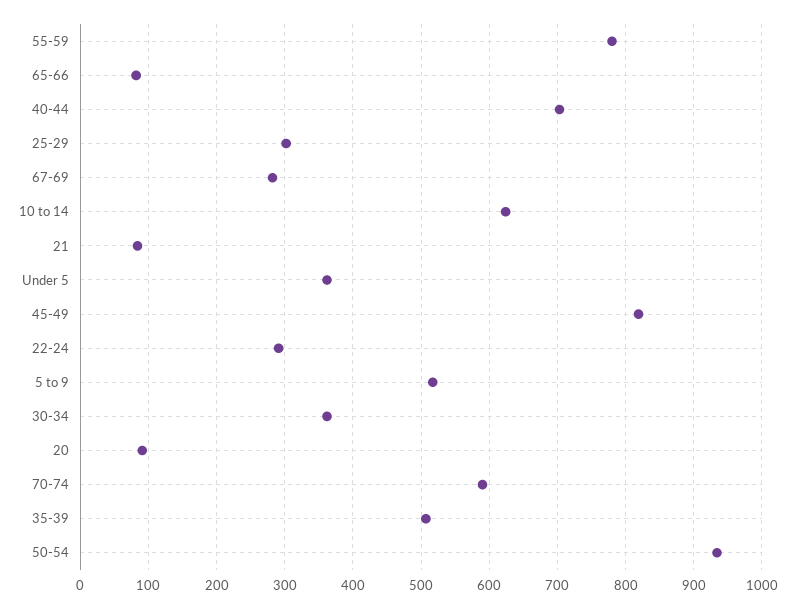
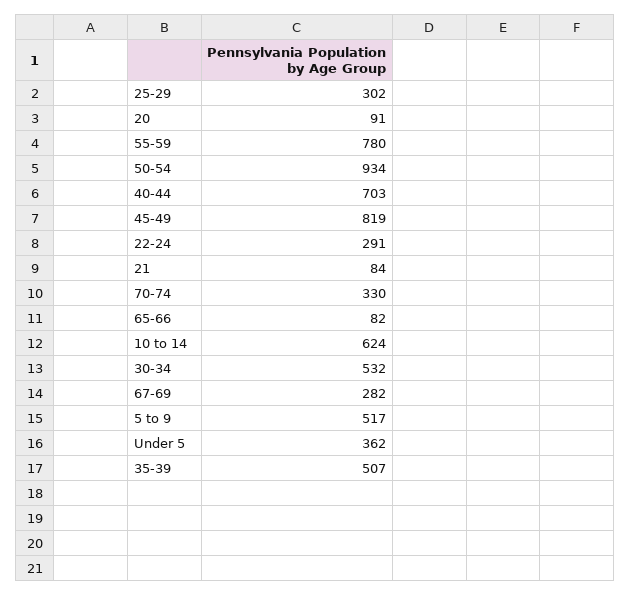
  {
    "55-59": 780,
    "65-66": 82,
    "40-44": 703,
    "25-29": 302,
    "67-69": 282,
    "10 to 14": 624,
    "21": 84,
    "Under 5": 362,
    "45-49": 819,
    "22-24": 291,
    "5 to 9": 517,
-   "30-34": 360,
+   "30-34": 532,
    "20": 91,
-   "70-74": 590,
+   "70-74": 330,
    "35-39": 507,
    "50-54": 934
  }

